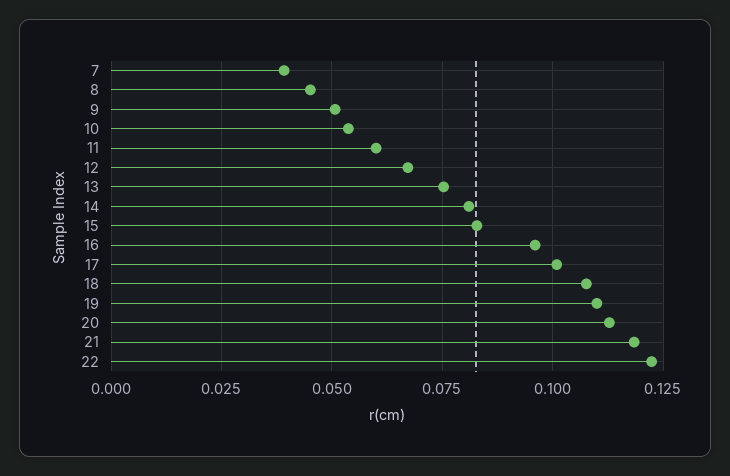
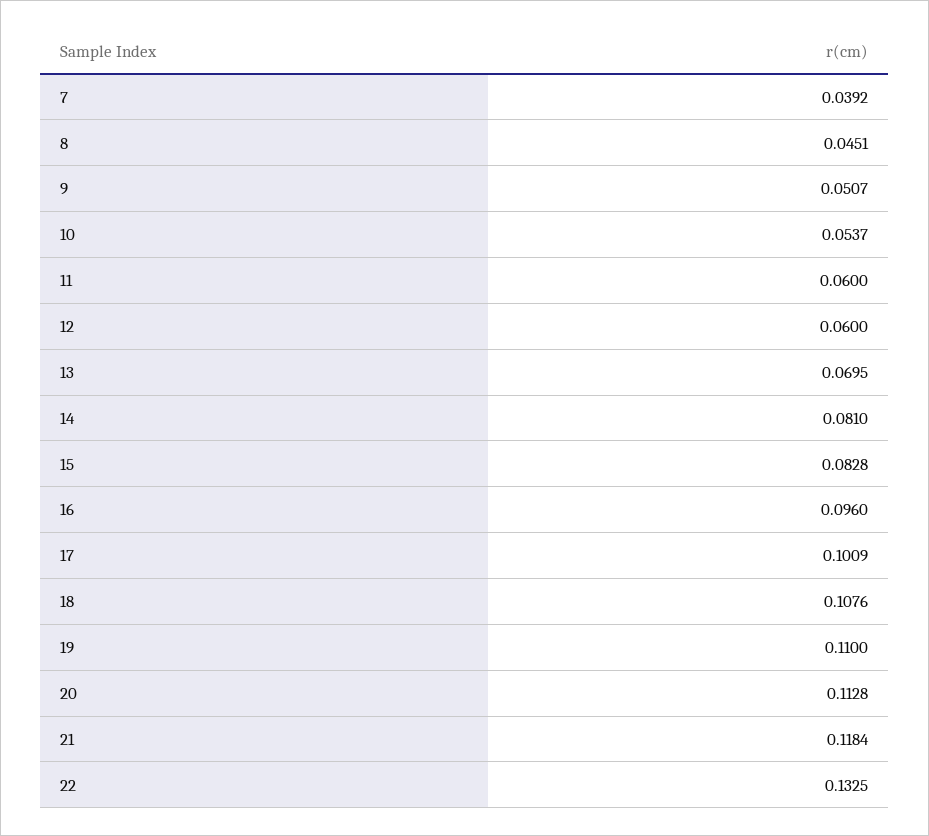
  {
    "7": 0.0392,
    "8": 0.0451,
    "9": 0.0507,
    "10": 0.0537,
    "11": 0.06,
-   "12": 0.0675,
+   "12": 0.06,
-   "13": 0.075,
+   "13": 0.0695,
    "14": 0.081,
    "15": 0.0828,
    "16": 0.096,
    "17": 0.1009,
    "18": 0.1076,
    "19": 0.11,
    "20": 0.1128,
    "21": 0.1184,
-   "22": 0.1225
+   "22": 0.1325
  }

